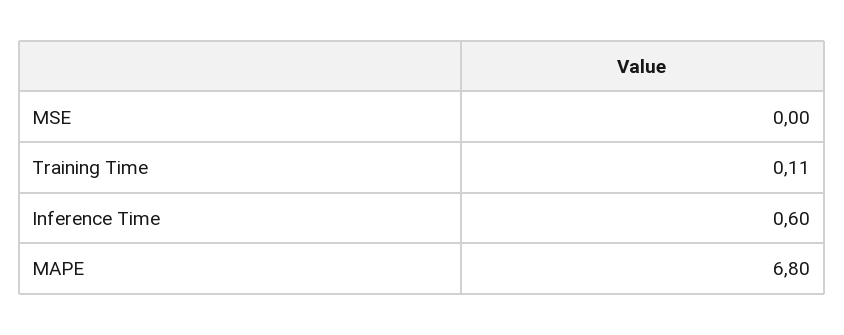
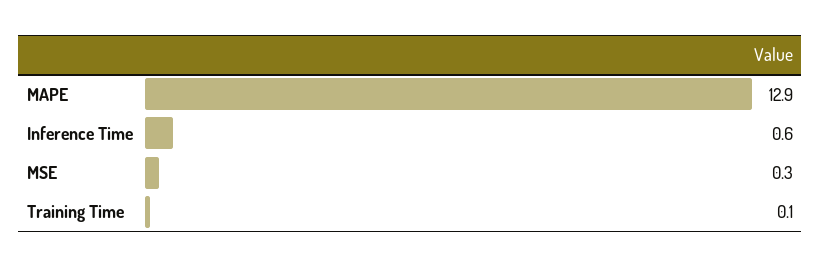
  {
-   "MSE": 0,
+   "MSE": 0.3,
    "Training Time": 0.11,
    "Inference Time": 0.6,
-   "MAPE": 6.8
+   "MAPE": 12.9
  }

